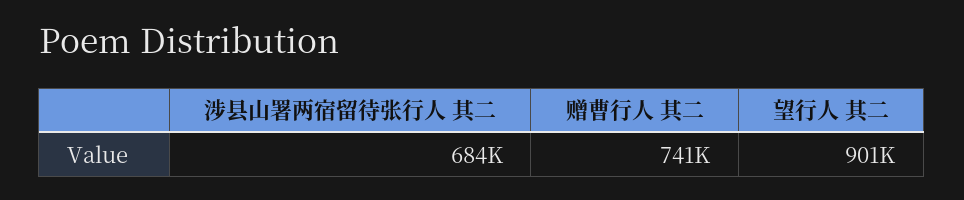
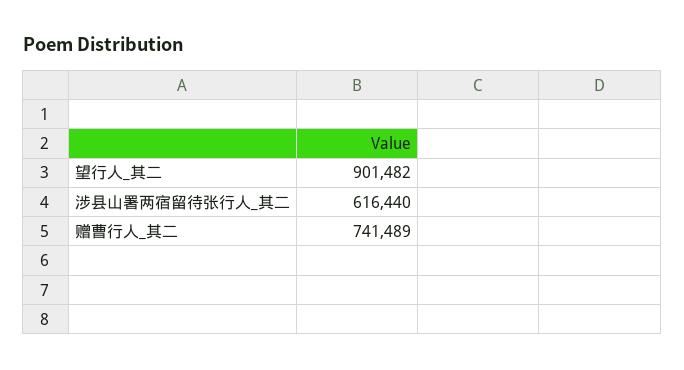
  {
-   "涉县山署两宿留待张行人 其二": 684000,
+   "涉县山署两宿留待张行人 其二": 616440,
    "赠曹行人 其二": 741489,
    "望行人 其二": 901482
  }

